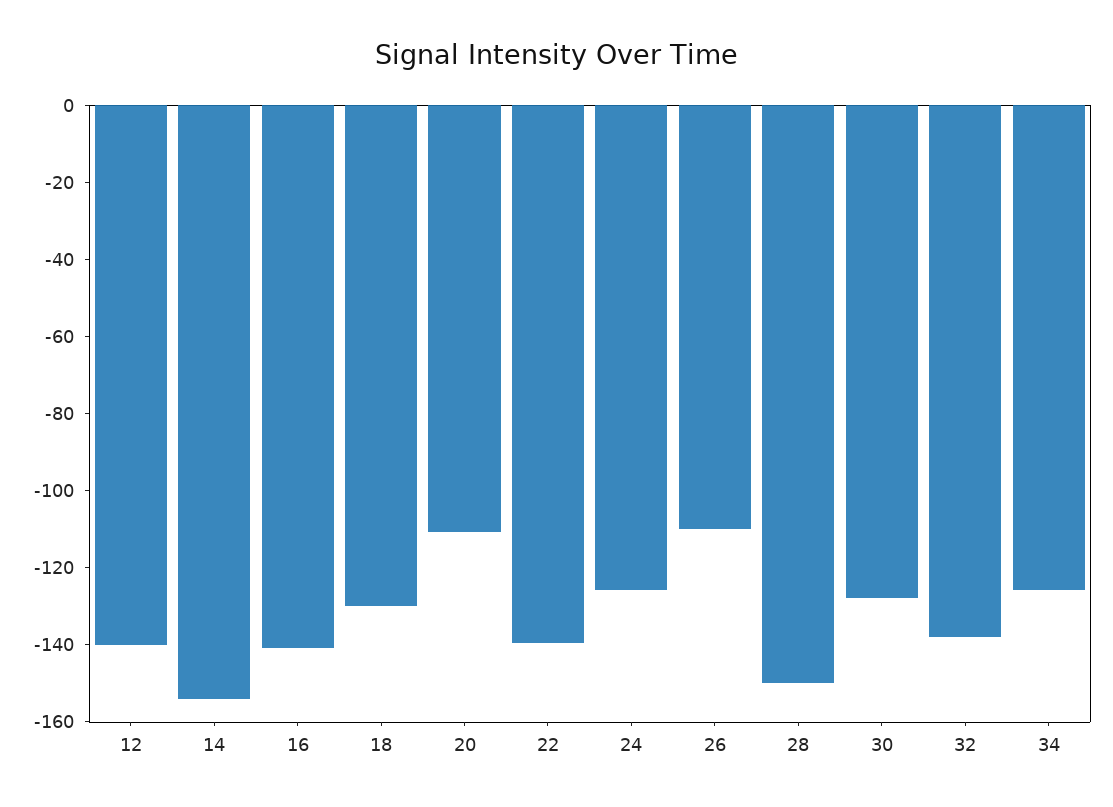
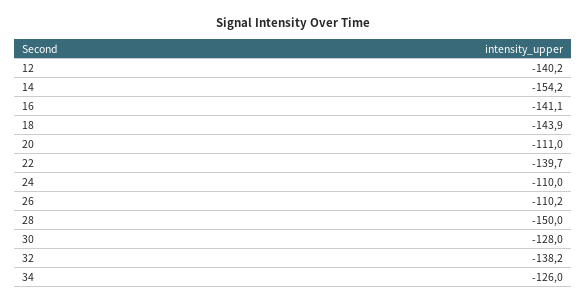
  {
    "12": -140.2,
    "14": -154.2,
    "16": -141.1,
-   "18": -130,
+   "18": -143.9,
    "20": -111,
    "22": -139.7,
-   "24": -125,
+   "24": -110,
    "26": -110.2,
    "28": -150,
    "30": -128,
    "32": -138.2,
    "34": -126
  }

